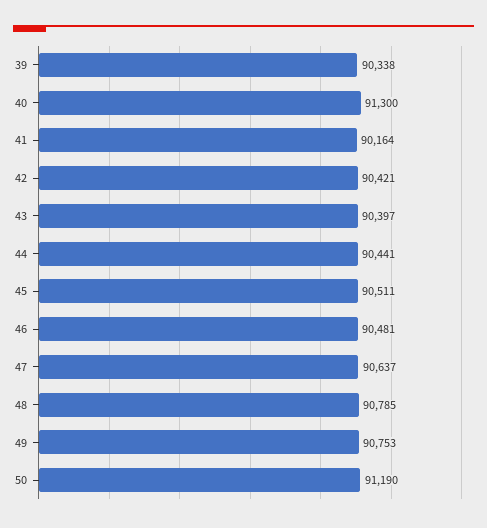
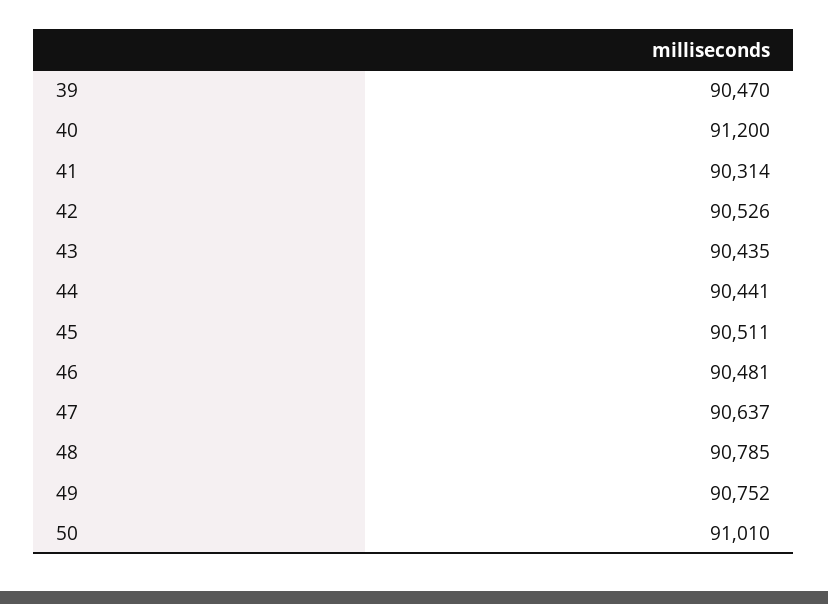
  {
-   "39": 90338,
+   "39": 90470,
-   "40": 91300,
+   "40": 91200,
-   "41": 90164,
+   "41": 90314,
-   "42": 90421,
+   "42": 90526,
-   "43": 90397,
+   "43": 90435,
    "44": 90441,
    "45": 90511,
    "46": 90481,
    "47": 90637,
    "48": 90785,
-   "49": 90753,
+   "49": 90752,
-   "50": 91190
+   "50": 91010
  }

